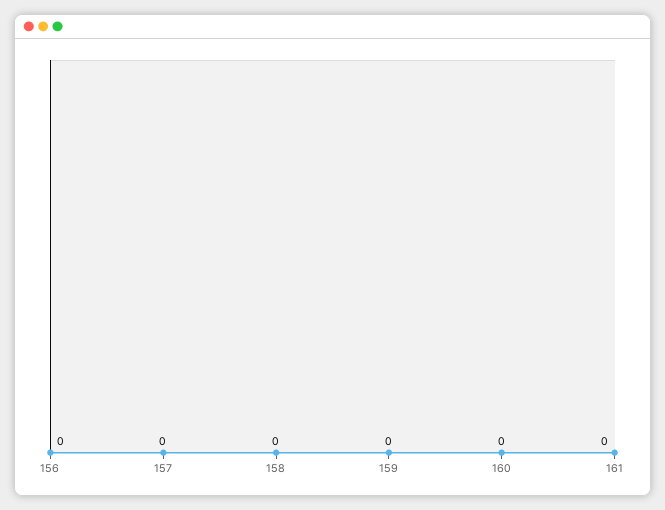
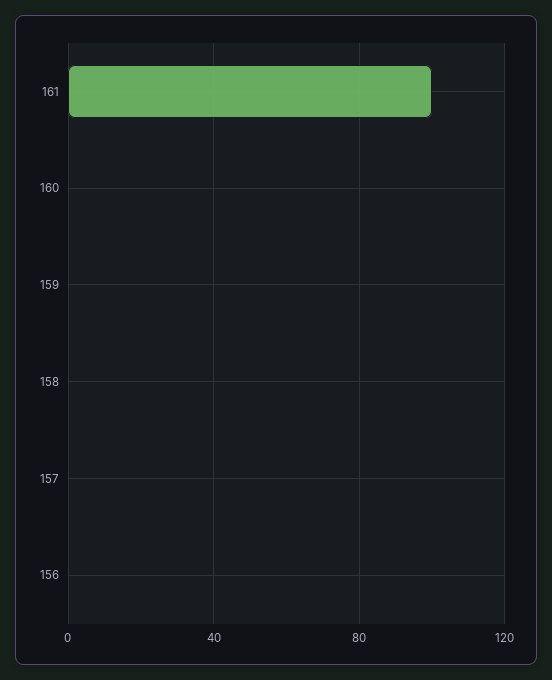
  {
    "156": 0,
    "157": 0,
    "158": 0,
    "159": 0,
    "160": 0,
-   "161": 0
+   "161": 100
  }

